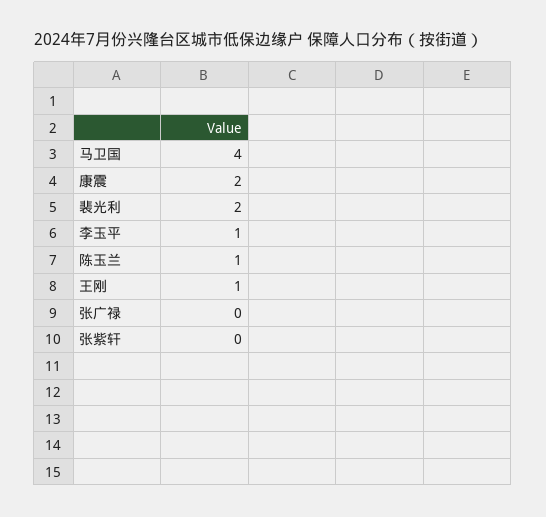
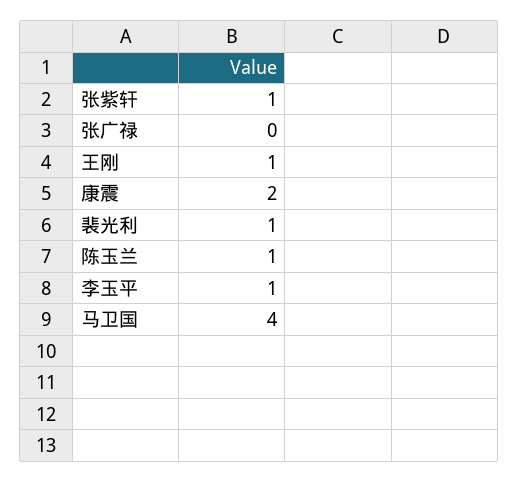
  {
    "马卫国": 4,
    "康震": 2,
-   "裴光利": 2,
+   "裴光利": 1,
    "李玉平": 1,
    "陈玉兰": 1,
    "王刚": 1,
    "张广禄": 0,
-   "张紫轩": 0
+   "张紫轩": 1
  }

